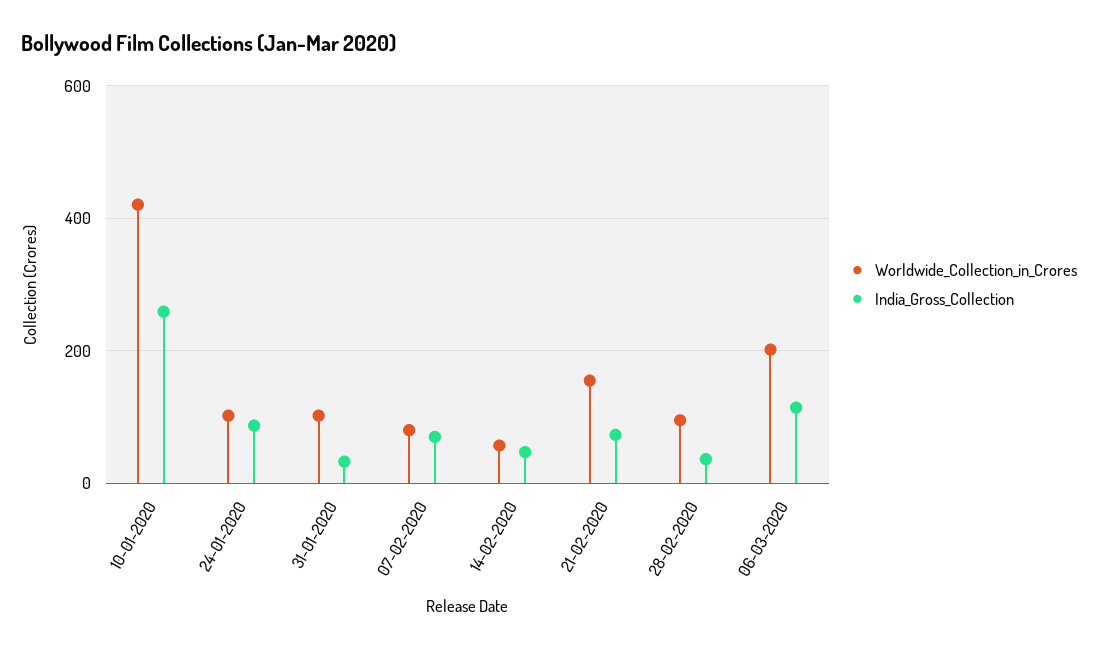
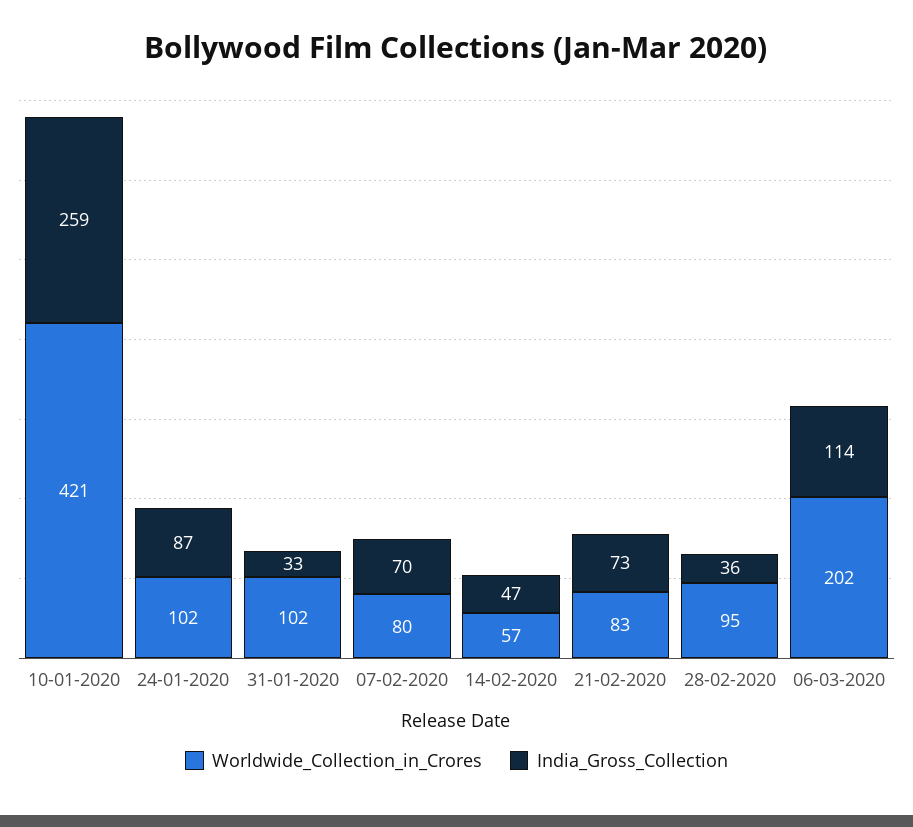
  {
    "Worldwide_Collection_in_Crores": {
      "10-01-2020": 421,
      "24-01-2020": 102,
      "31-01-2020": 102,
      "07-02-2020": 80,
      "14-02-2020": 57,
-     "21-02-2020": 160,
+     "21-02-2020": 83,
      "28-02-2020": 95,
      "06-03-2020": 202
    },
    "India_Gross_Collection": {
      "10-01-2020": 259,
      "24-01-2020": 87,
      "31-01-2020": 33,
      "07-02-2020": 70,
      "14-02-2020": 47,
      "21-02-2020": 73,
      "28-02-2020": 36,
      "06-03-2020": 114
    }
  }

